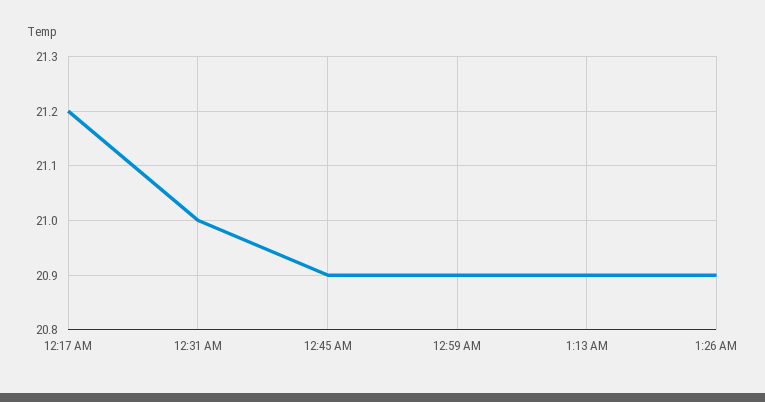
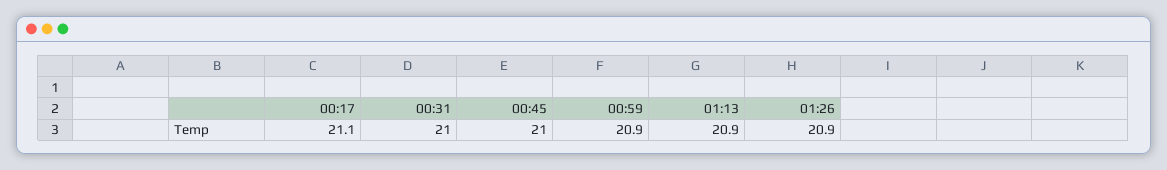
  {
-   "12:17 AM": 21.2,
+   "12:17 AM": 21.1,
    "12:31 AM": 21,
-   "12:45 AM": 20.9,
+   "12:45 AM": 21,
    "12:59 AM": 20.9,
    "1:13 AM": 20.9,
    "1:26 AM": 20.9
  }

